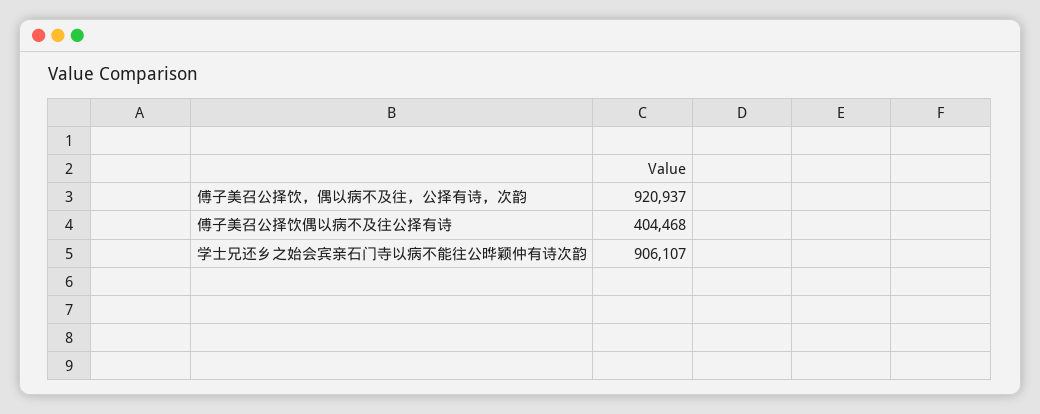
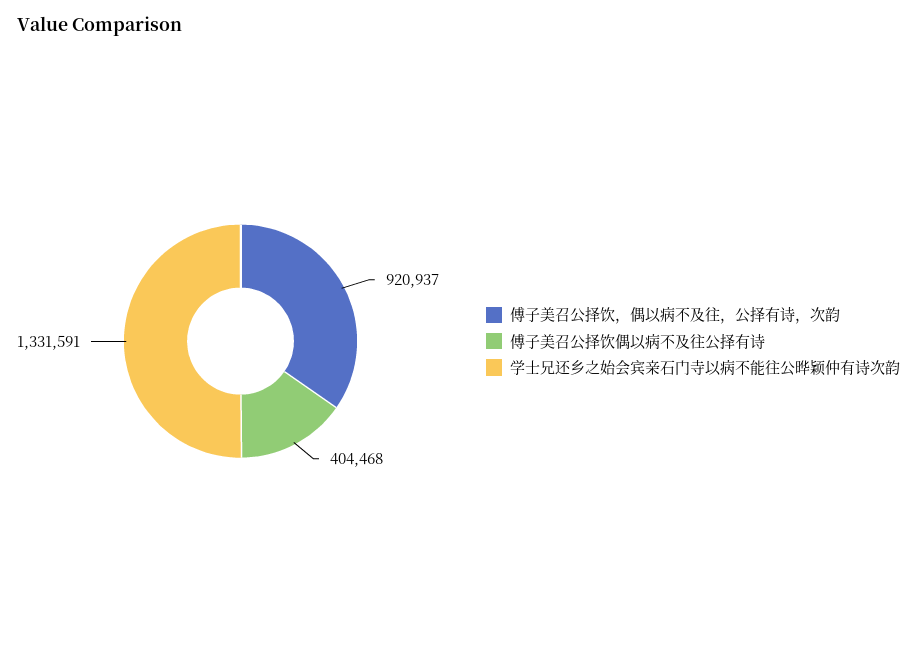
  {
    "傅子美召公择饮，偶以病不及往，公择有诗，次韵": 920937,
    "傅子美召公择饮偶以病不及往公择有诗": 404468,
-   "学士兄还乡之始会宾亲石门寺以病不能往公晔颖仲有诗次韵": 906107
+   "学士兄还乡之始会宾亲石门寺以病不能往公晔颖仲有诗次韵": 1331591
  }

